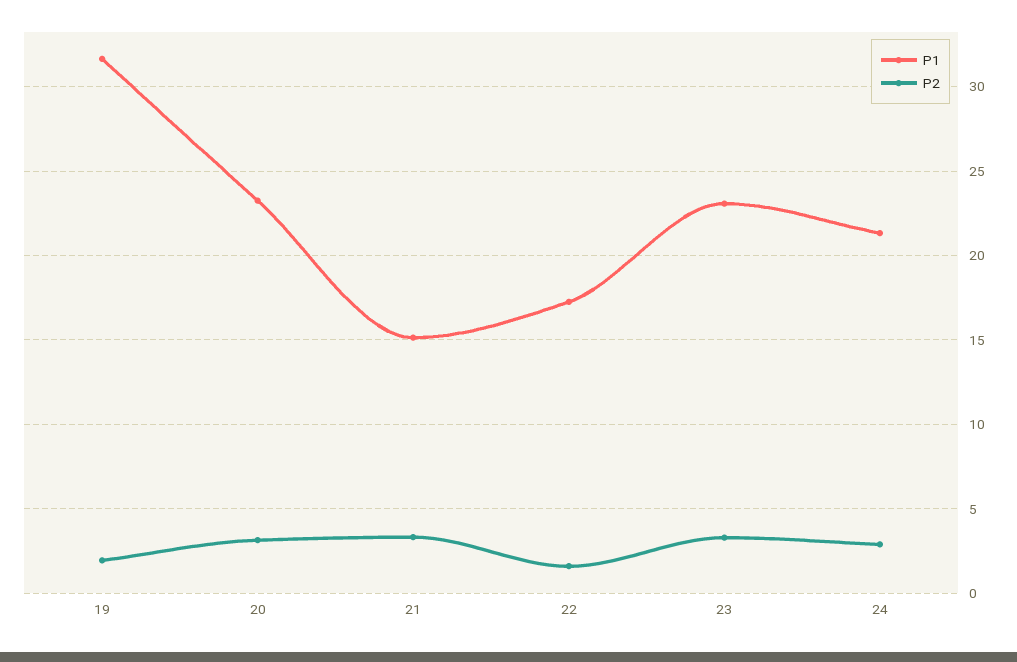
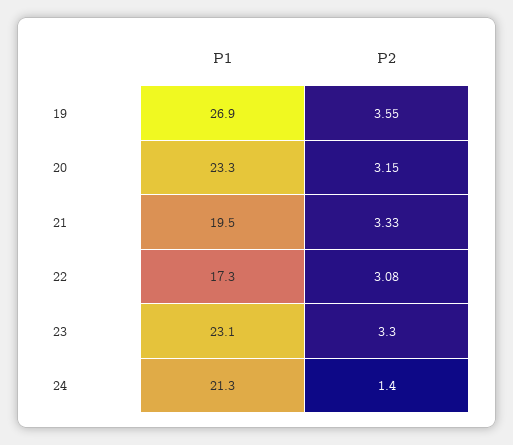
  {
    "P1": {
-     "19": 31.5,
+     "19": 26.9,
      "20": 23.3,
-     "21": 15,
+     "21": 19.5,
      "22": 17.3,
      "23": 23.1,
      "24": 21.3
    },
    "P2": {
-     "19": 2,
+     "19": 3.55,
      "20": 3.15,
      "21": 3.33,
-     "22": 1.5,
+     "22": 3.08,
      "23": 3.3,
-     "24": 3
+     "24": 1.4
    }
  }

